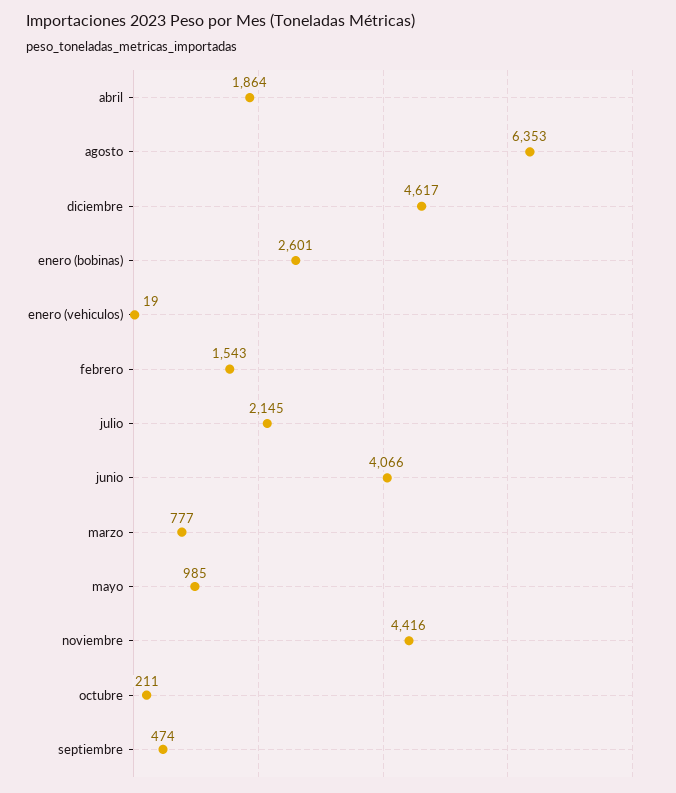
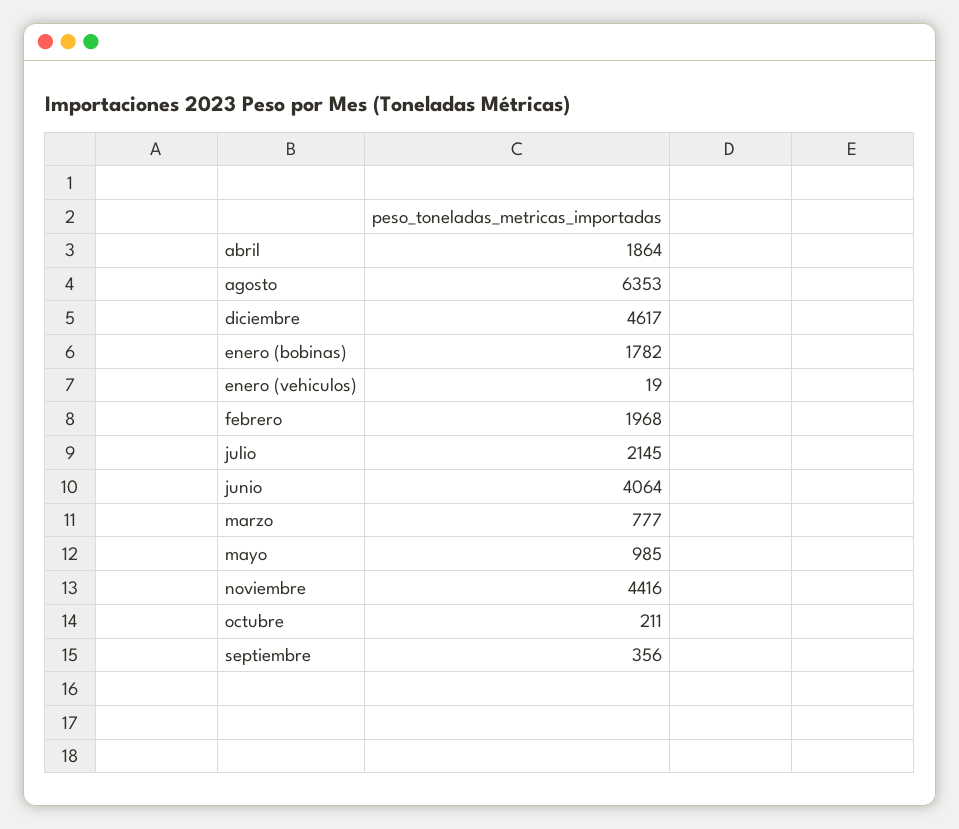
  {
    "abril": 1864,
    "agosto": 6353,
    "diciembre": 4617,
-   "enero (bobinas)": 2601,
+   "enero (bobinas)": 1782,
    "enero (vehiculos)": 19,
-   "febrero": 1543,
+   "febrero": 1968,
    "julio": 2145,
-   "junio": 4066,
+   "junio": 4064,
    "marzo": 777,
    "mayo": 985,
    "noviembre": 4416,
    "octubre": 211,
-   "septiembre": 474
+   "septiembre": 356
  }

